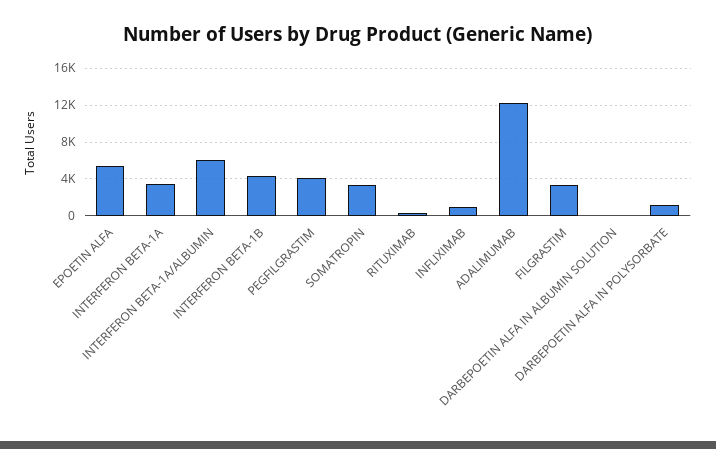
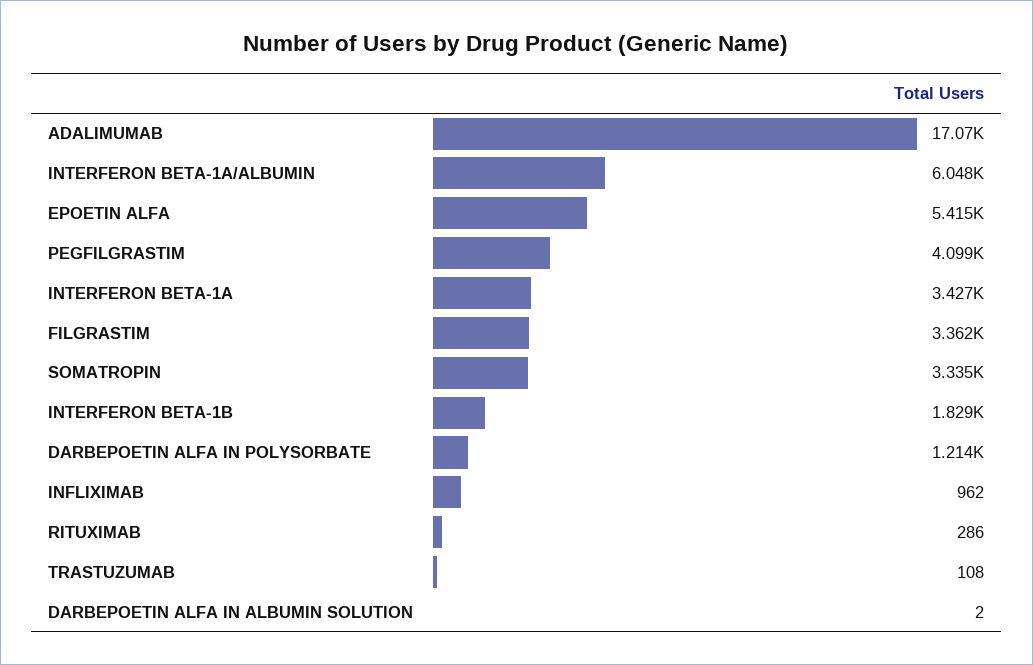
  {
    "EPOETIN ALFA": 5415,
    "INTERFERON BETA-1A": 3427,
    "INTERFERON BETA-1A/ALBUMIN": 6048,
-   "INTERFERON BETA-1B": 4000,
+   "INTERFERON BETA-1B": 1829,
    "PEGFILGRASTIM": 4099,
    "SOMATROPIN": 3335,
    "RITUXIMAB": 286,
    "INFLIXIMAB": 962,
-   "ADALIMUMAB": 12000,
+   "ADALIMUMAB": 17070,
    "FILGRASTIM": 3362,
    "DARBEPOETIN ALFA IN ALBUMIN SOLUTION": 2,
-   "DARBEPOETIN ALFA IN POLYSORBATE": 1214
+   "DARBEPOETIN ALFA IN POLYSORBATE": 1214,
+   "TRASTUZUMAB": 108
  }

